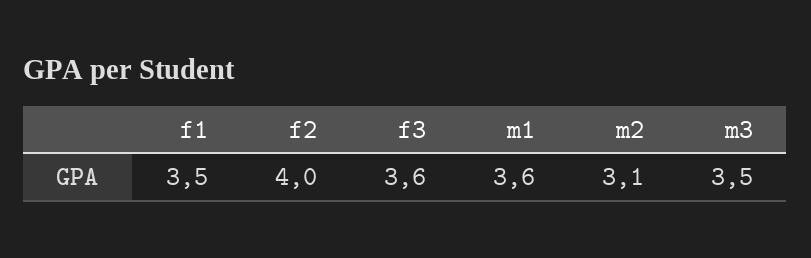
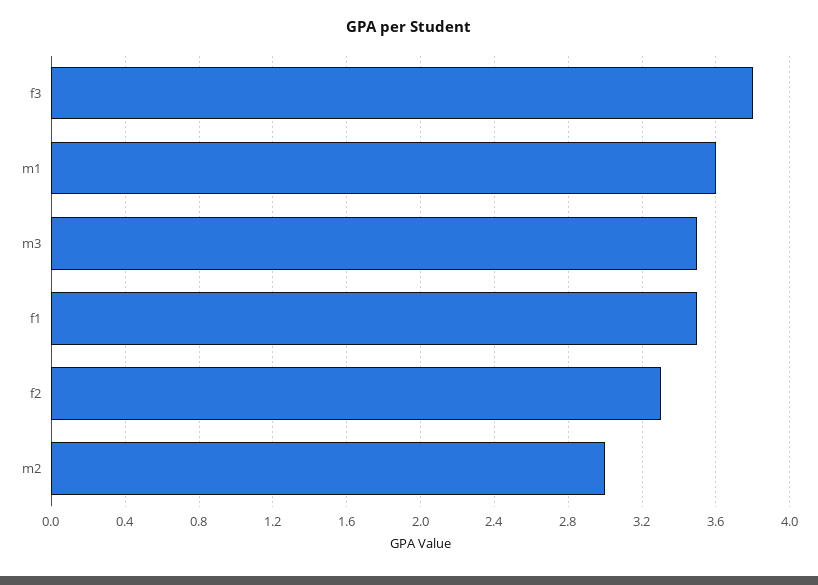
  {
    "f1": 3.5,
-   "f2": 4,
+   "f2": 3.3,
-   "f3": 3.6,
+   "f3": 3.8,
    "m1": 3.6,
-   "m2": 3.1,
+   "m2": 3,
    "m3": 3.5
  }

